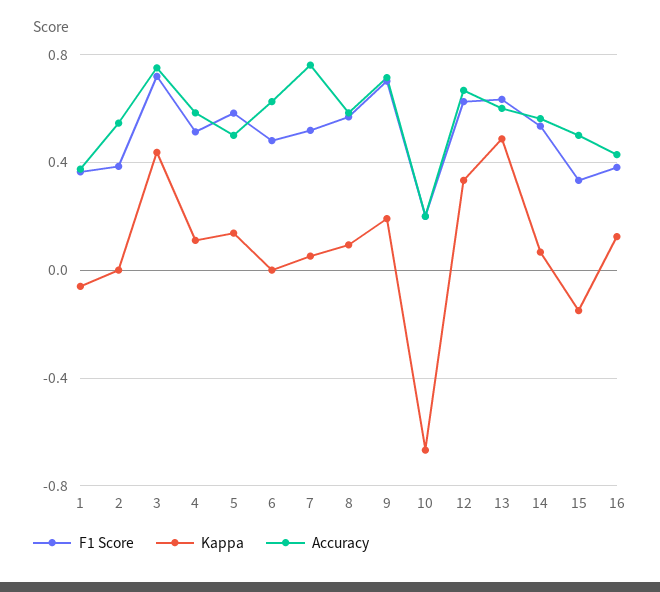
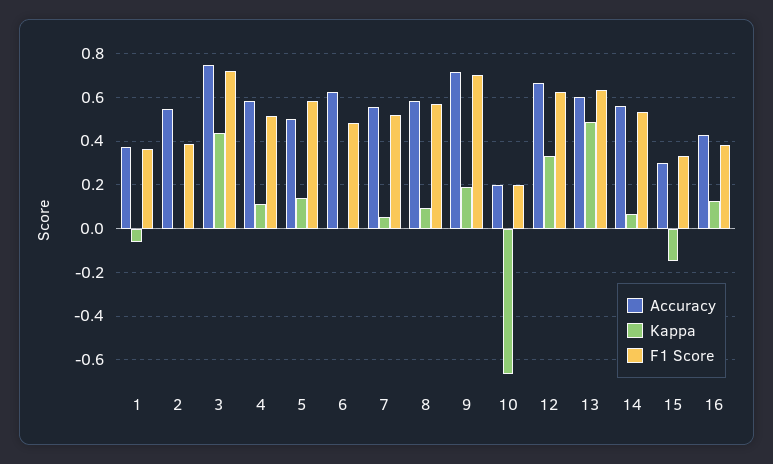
  {
    "F1 Score": {
      "1": 0.35,
      "2": 0.4,
      "3": 0.7,
      "4": 0.5,
      "5": 0.6,
      "6": 0.5,
      "7": 0.5,
      "8": 0.55,
      "9": 0.7,
      "10": 0.2,
      "12": 0.65,
      "13": 0.65,
      "14": 0.55,
      "15": 0.35,
      "16": 0.4
    },
    "Kappa": {
      "1": -0.05,
      "2": 0,
      "3": 0.45,
      "4": 0.1,
      "5": 0.15,
      "6": 0,
      "7": 0.05,
      "8": 0.1,
      "9": 0.2,
      "10": -0.65,
      "12": 0.35,
      "13": 0.5,
      "14": 0.05,
      "15": -0.15,
      "16": 0.15
    },
    "Accuracy": {
      "1": 0.4,
      "2": 0.55,
      "3": 0.75,
      "4": 0.6,
      "5": 0.5,
      "6": 0.65,
-     "7": 0.75,
+     "7": 0.55,
      "8": 0.6,
      "9": 0.7,
      "10": 0.2,
      "12": 0.65,
      "13": 0.6,
      "14": 0.55,
-     "15": 0.5,
+     "15": 0.3,
      "16": 0.45
    }
  }

